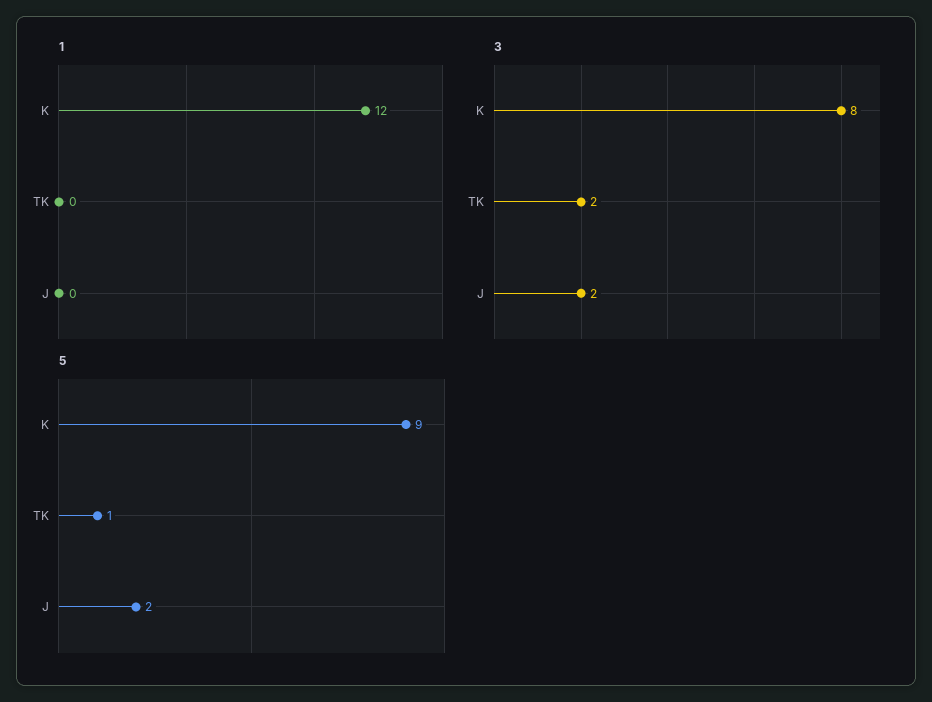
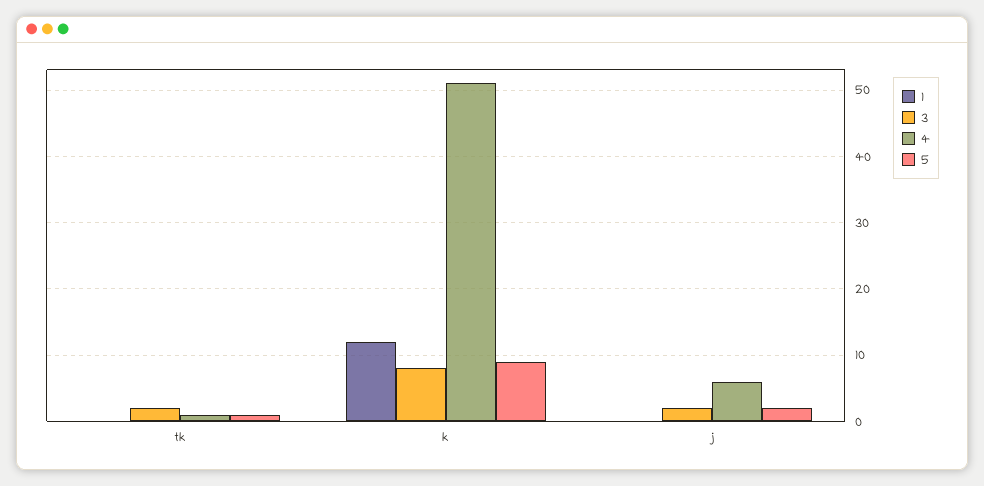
  {
    "1": {
      "K": 12,
      "TK": 0,
      "J": 0
    },
    "3": {
      "K": 8,
      "TK": 2,
      "J": 2
    },
    "5": {
      "K": 9,
      "TK": 1,
      "J": 2
-   }
+   },
+   "4": {
+     "TK": 1,
+     "K": 51,
+     "J": 6
+   }
  }

